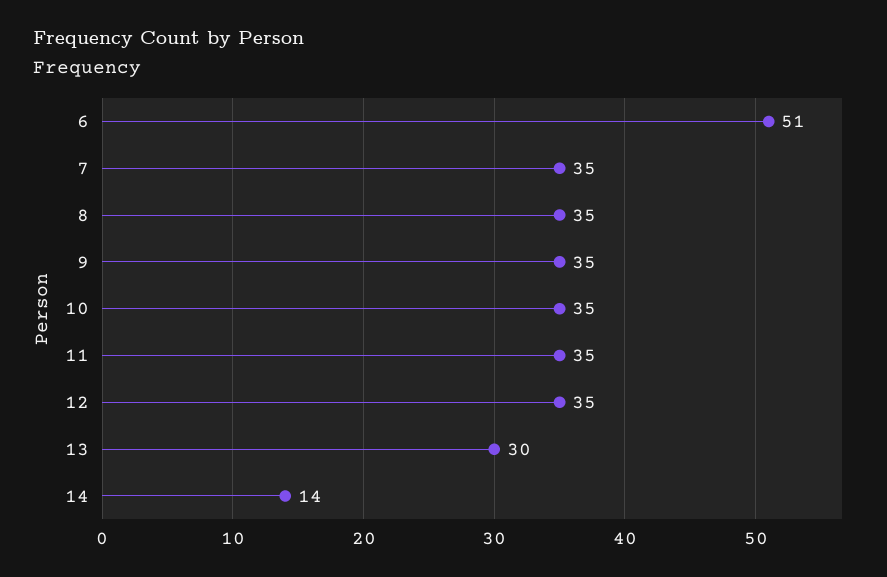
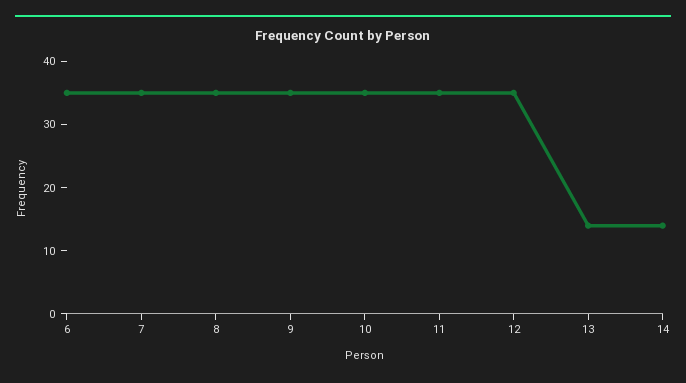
  {
-   "6": 51,
+   "6": 35,
    "7": 35,
    "8": 35,
    "9": 35,
    "10": 35,
    "11": 35,
    "12": 35,
-   "13": 30,
+   "13": 15,
    "14": 14
  }

